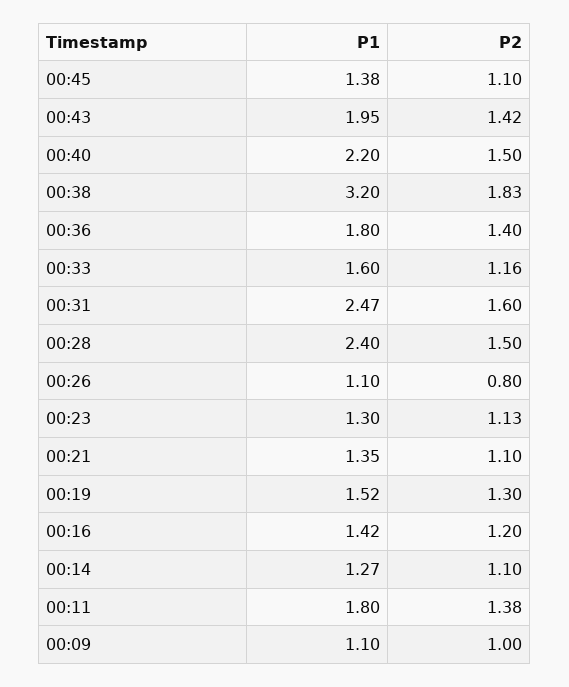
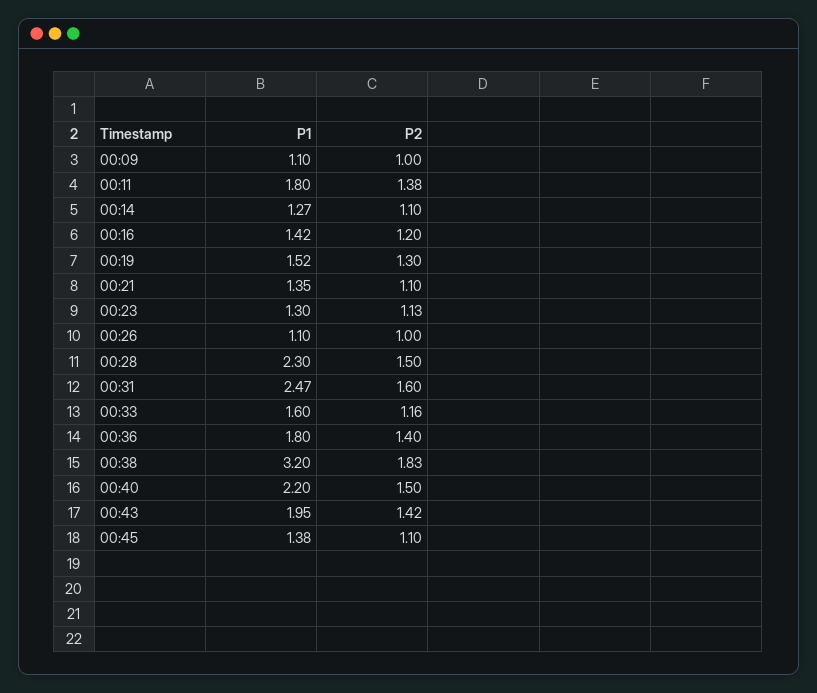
  {
    "P1": {
      "00:45": 1.38,
      "00:43": 1.95,
      "00:40": 2.2,
      "00:38": 3.2,
      "00:36": 1.8,
      "00:33": 1.6,
      "00:31": 2.47,
-     "00:28": 2.4,
+     "00:28": 2.3,
      "00:26": 1.1,
      "00:23": 1.3,
      "00:21": 1.35,
      "00:19": 1.52,
      "00:16": 1.42,
      "00:14": 1.27,
      "00:11": 1.8,
      "00:09": 1.1
    },
    "P2": {
      "00:45": 1.1,
      "00:43": 1.42,
      "00:40": 1.5,
      "00:38": 1.83,
      "00:36": 1.4,
      "00:33": 1.16,
      "00:31": 1.6,
      "00:28": 1.5,
-     "00:26": 0.8,
+     "00:26": 1,
      "00:23": 1.13,
      "00:21": 1.1,
      "00:19": 1.3,
      "00:16": 1.2,
      "00:14": 1.1,
      "00:11": 1.38,
      "00:09": 1
    }
  }

